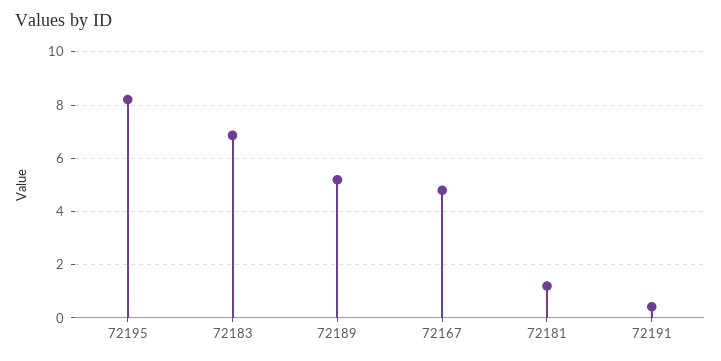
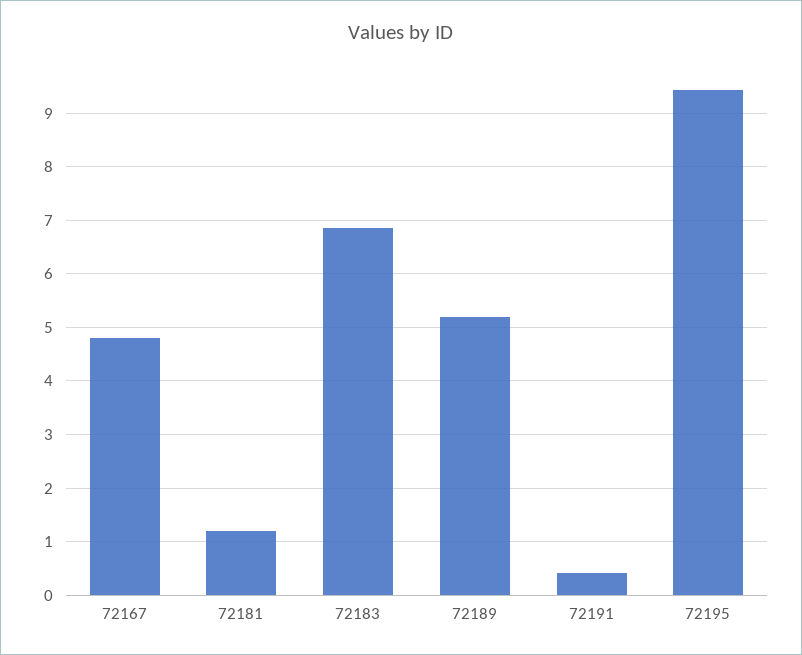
  {
-   "72195": 8.25,
+   "72195": 9.4,
    "72183": 6.8,
    "72189": 5.2,
    "72167": 4.8,
    "72181": 1.2,
    "72191": 0.4
  }

